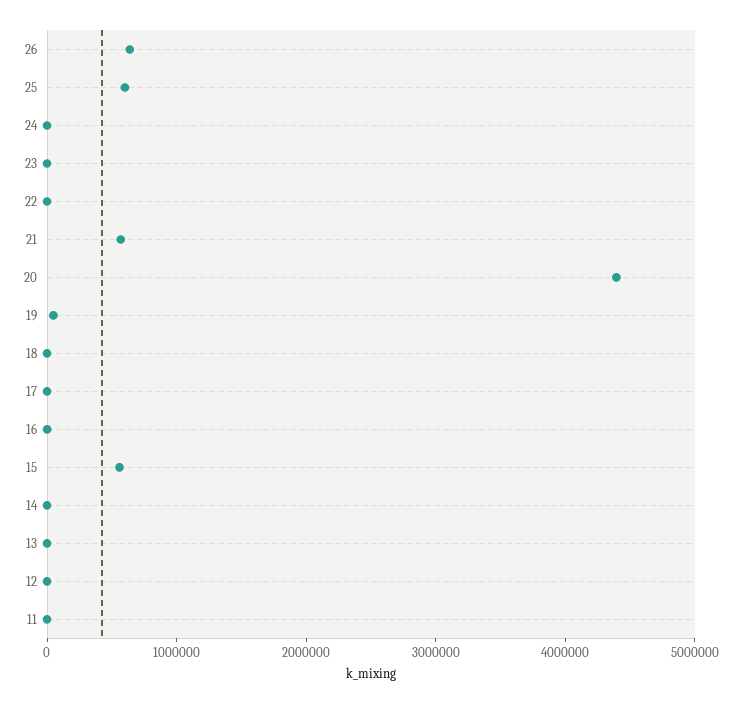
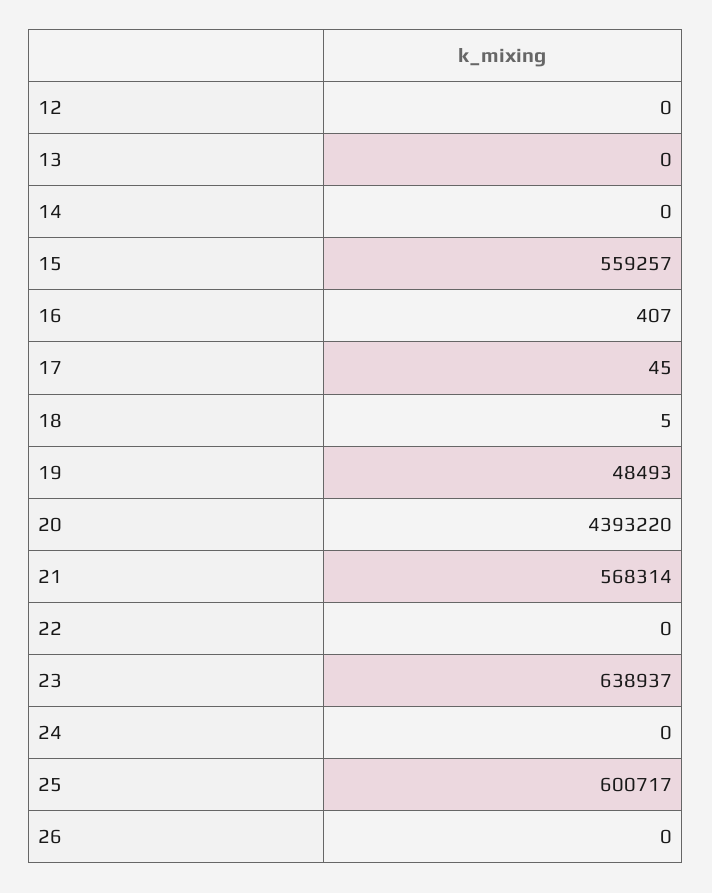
  {
-   "26": 600000,
+   "26": 0,
    "25": 600717,
    "24": 0,
-   "23": 0,
+   "23": 638937,
    "22": 0,
    "21": 568314,
    "20": 4393220,
    "19": 48493,
    "18": 5,
    "17": 45,
    "16": 407,
    "15": 559257,
    "14": 0,
    "13": 0,
-   "12": 0,
+   "12": 0
-   "11": 0
  }

